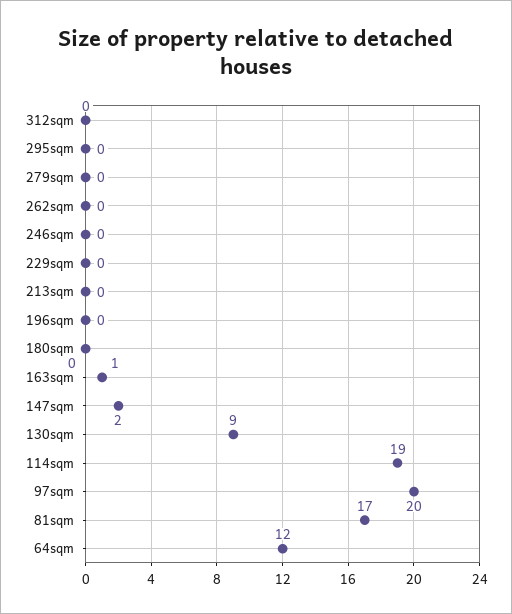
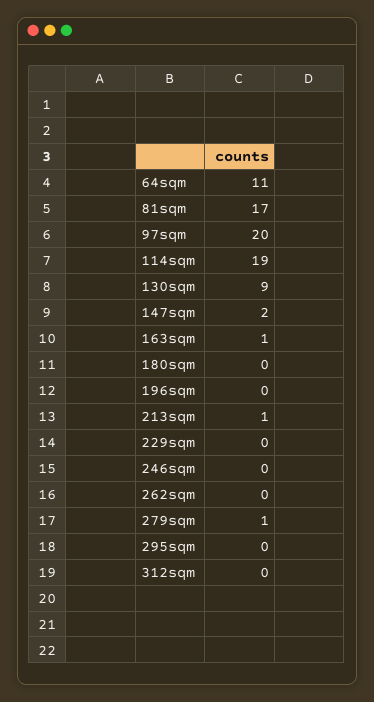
  {
    "312sqm": 0,
    "295sqm": 0,
-   "279sqm": 0,
+   "279sqm": 1,
    "262sqm": 0,
    "246sqm": 0,
    "229sqm": 0,
-   "213sqm": 0,
+   "213sqm": 1,
    "196sqm": 0,
    "180sqm": 0,
    "163sqm": 1,
    "147sqm": 2,
    "130sqm": 9,
    "114sqm": 19,
    "97sqm": 20,
    "81sqm": 17,
-   "64sqm": 12
+   "64sqm": 11
  }

